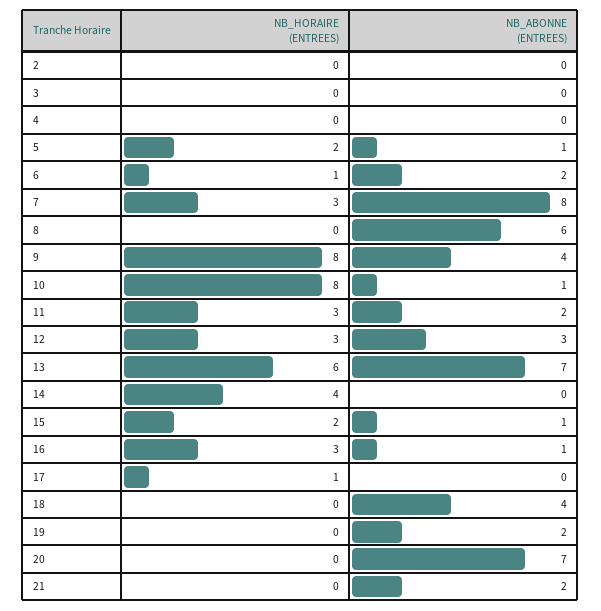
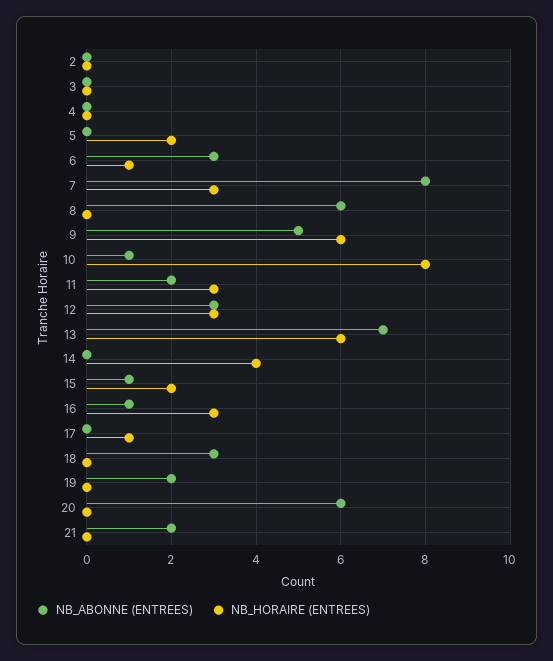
  {
    "NB_HORAIRE (ENTREES)": {
      "2": 0,
      "3": 0,
      "4": 0,
      "5": 2,
      "6": 1,
      "7": 3,
      "8": 0,
-     "9": 8,
+     "9": 6,
      "10": 8,
      "11": 3,
      "12": 3,
      "13": 6,
      "14": 4,
      "15": 2,
      "16": 3,
      "17": 1,
      "18": 0,
      "19": 0,
      "20": 0,
      "21": 0
    },
    "NB_ABONNE (ENTREES)": {
      "2": 0,
      "3": 0,
      "4": 0,
-     "5": 1,
+     "5": 0,
-     "6": 2,
+     "6": 3,
      "7": 8,
      "8": 6,
-     "9": 4,
+     "9": 5,
      "10": 1,
      "11": 2,
      "12": 3,
      "13": 7,
      "14": 0,
      "15": 1,
      "16": 1,
      "17": 0,
-     "18": 4,
+     "18": 3,
      "19": 2,
-     "20": 7,
+     "20": 6,
      "21": 2
    }
  }

